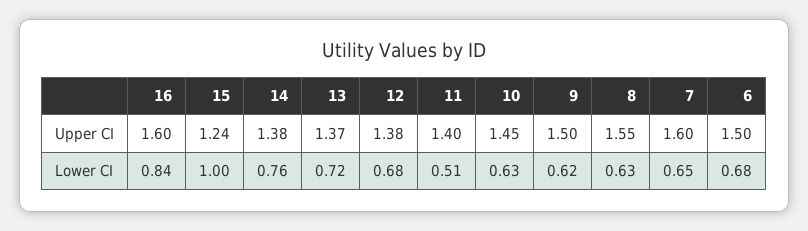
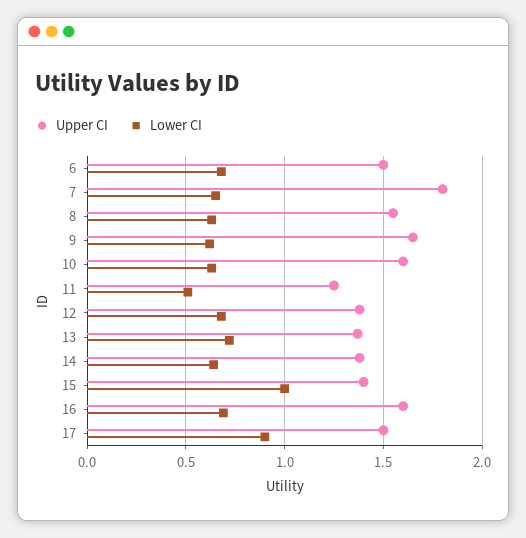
  {
    "Upper CI": {
      "16": 1.6,
-     "15": 1.24,
+     "15": 1.4,
      "14": 1.38,
      "13": 1.37,
      "12": 1.38,
-     "11": 1.4,
+     "11": 1.25,
-     "10": 1.45,
+     "10": 1.6,
-     "9": 1.5,
+     "9": 1.65,
      "8": 1.55,
-     "7": 1.6,
+     "7": 1.8,
-     "6": 1.5
+     "6": 1.5,
+     "17": 1.5
    },
    "Lower CI": {
-     "16": 0.84,
+     "16": 0.7,
      "15": 1,
-     "14": 0.76,
+     "14": 0.65,
      "13": 0.72,
      "12": 0.68,
      "11": 0.51,
      "10": 0.63,
      "9": 0.62,
      "8": 0.63,
      "7": 0.65,
-     "6": 0.68
+     "6": 0.68,
+     "17": 0.9
    }
  }

